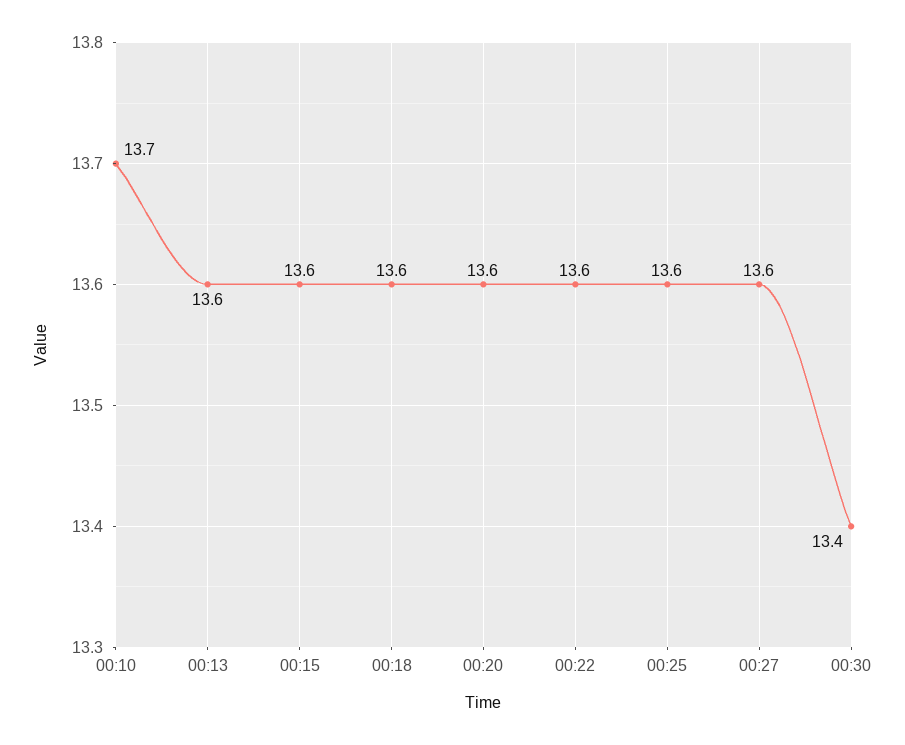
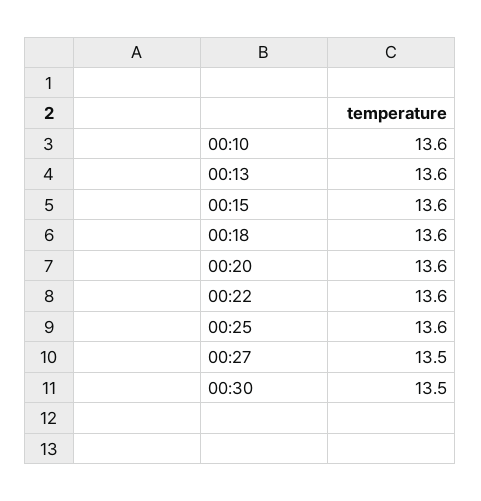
  {
-   "00:10": 13.7,
+   "00:10": 13.6,
    "00:13": 13.6,
    "00:15": 13.6,
    "00:18": 13.6,
    "00:20": 13.6,
    "00:22": 13.6,
    "00:25": 13.6,
-   "00:27": 13.6,
+   "00:27": 13.5,
-   "00:30": 13.4
+   "00:30": 13.5
  }

